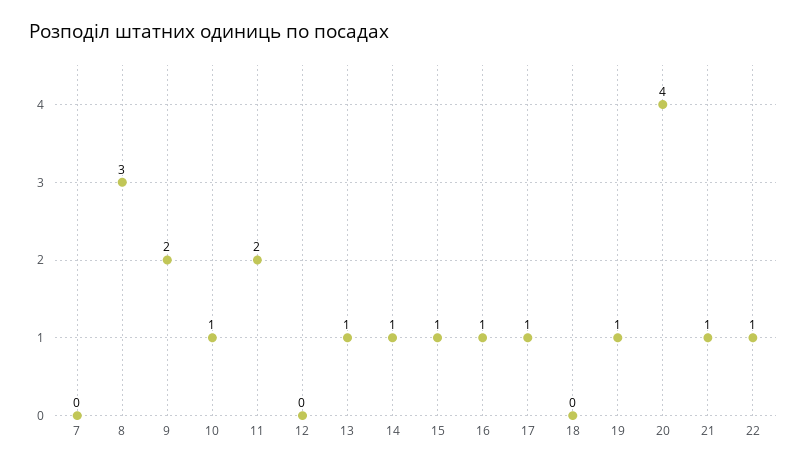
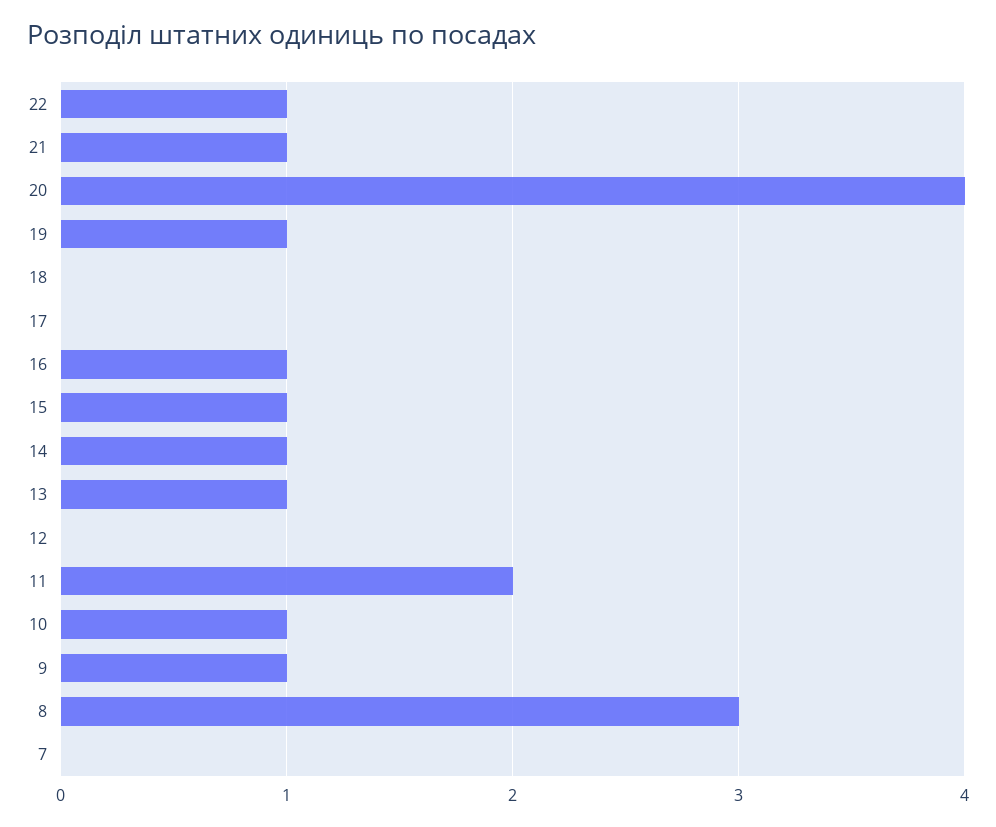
  {
    "7": 0,
    "8": 3,
-   "9": 2,
+   "9": 1,
    "10": 1,
    "11": 2,
    "12": 0,
    "13": 1,
    "14": 1,
    "15": 1,
    "16": 1,
-   "17": 1,
+   "17": 0,
    "18": 0,
    "19": 1,
    "20": 4,
    "21": 1,
    "22": 1
  }

